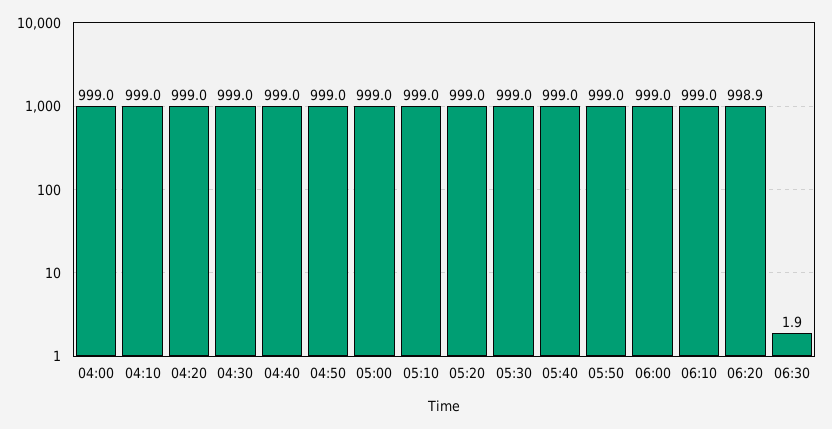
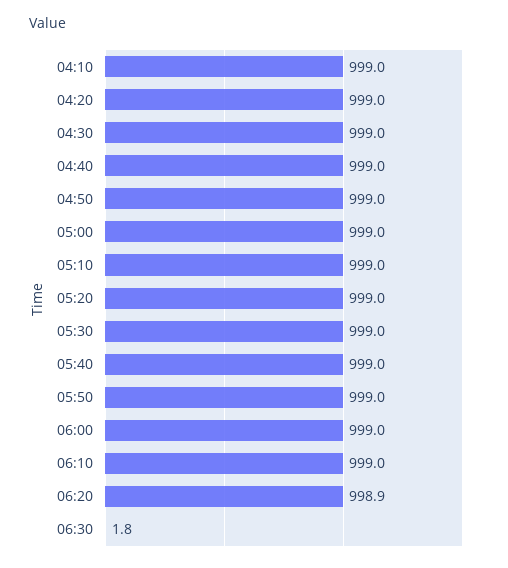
  {
-   "04:00": 999,
    "04:10": 999,
    "04:20": 999,
    "04:30": 999,
    "04:40": 999,
    "04:50": 999,
    "05:00": 999,
    "05:10": 999,
    "05:20": 999,
    "05:30": 999,
    "05:40": 999,
    "05:50": 999,
    "06:00": 999,
    "06:10": 999,
    "06:20": 998.9,
-   "06:30": 1.9
+   "06:30": 1.8
  }

